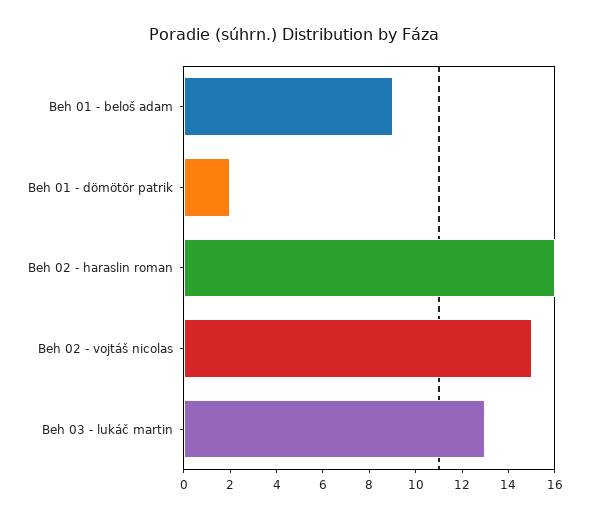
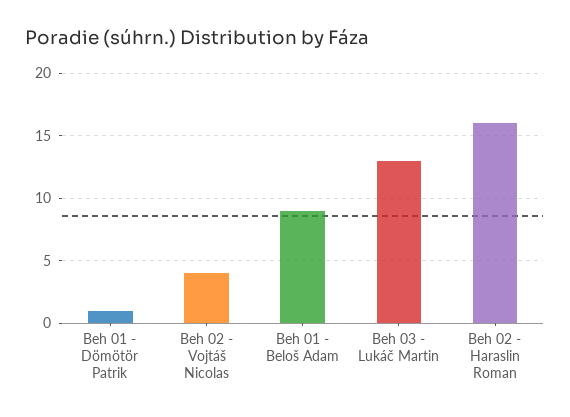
  {
    "Beh 01 - beloš adam": 9,
-   "Beh 01 - dömötör patrik": 2,
+   "Beh 01 - dömötör patrik": 1,
    "Beh 02 - haraslin roman": 16,
-   "Beh 02 - vojtáš nicolas": 15,
+   "Beh 02 - vojtáš nicolas": 4,
    "Beh 03 - lukáč martin": 13
  }

